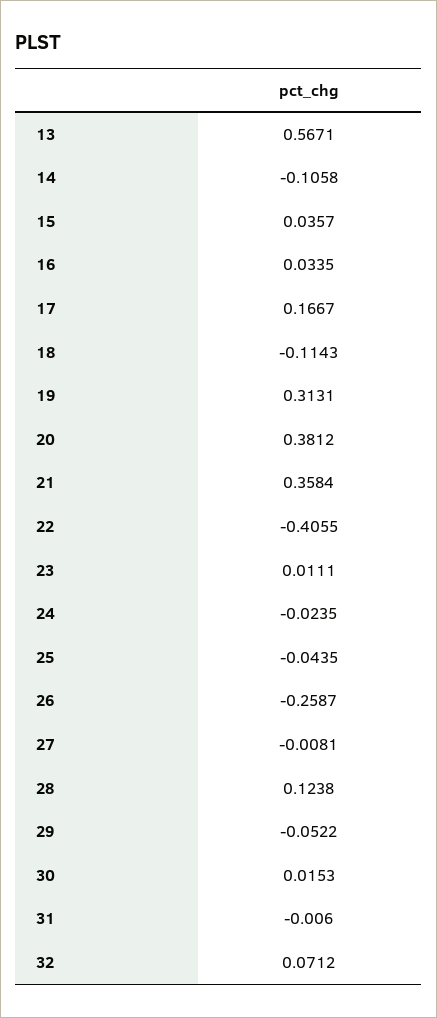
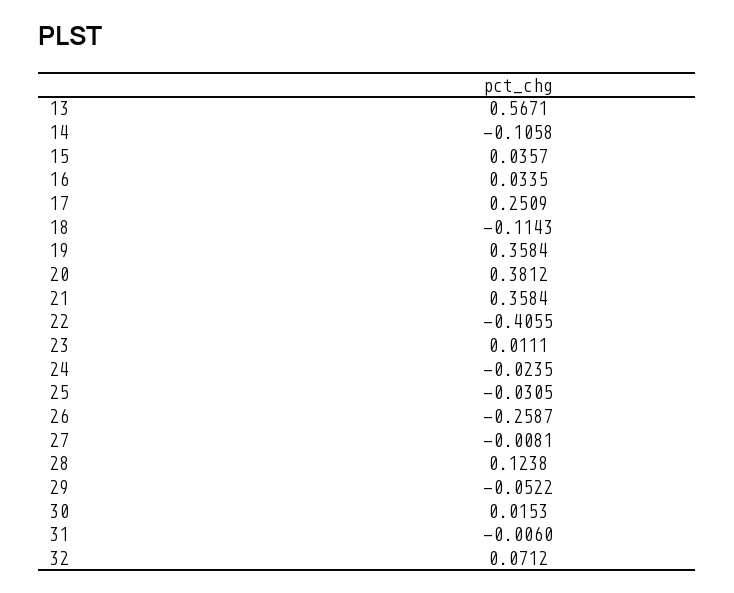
  {
    "13": 0.5671,
    "14": -0.1058,
    "15": 0.0357,
    "16": 0.0335,
-   "17": 0.1667,
+   "17": 0.2509,
    "18": -0.1143,
-   "19": 0.3131,
+   "19": 0.3584,
    "20": 0.3812,
    "21": 0.3584,
    "22": -0.4055,
    "23": 0.0111,
    "24": -0.0235,
-   "25": -0.0435,
+   "25": -0.0305,
    "26": -0.2587,
    "27": -0.0081,
    "28": 0.1238,
    "29": -0.0522,
    "30": 0.0153,
    "31": -0.006,
    "32": 0.0712
  }

